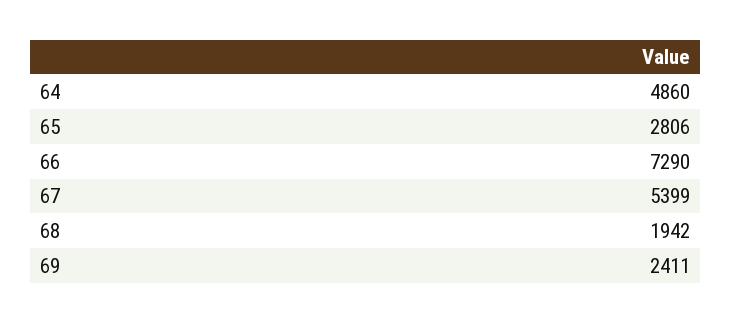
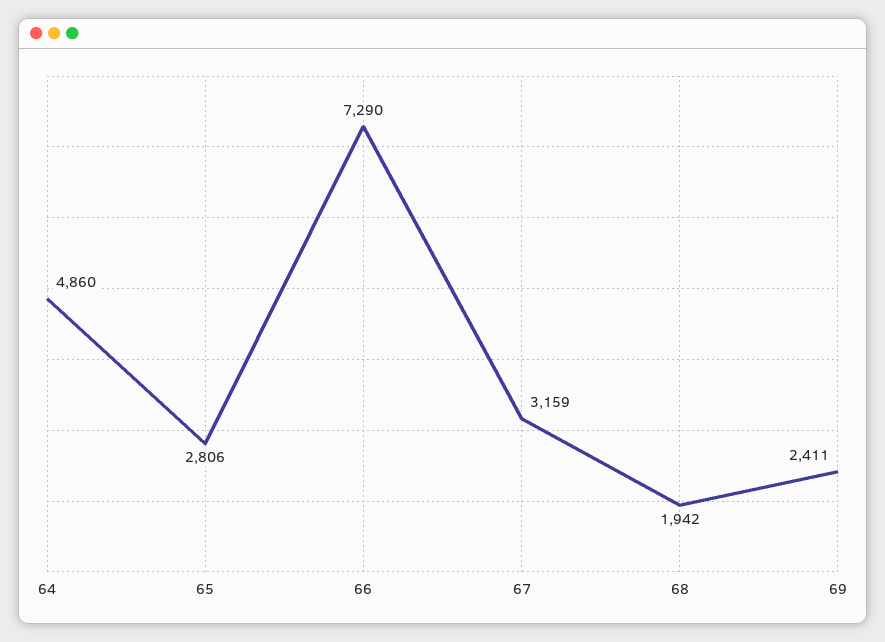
  {
    "64": 4860,
    "65": 2806,
    "66": 7290,
-   "67": 5399,
+   "67": 3159,
    "68": 1942,
    "69": 2411
  }

